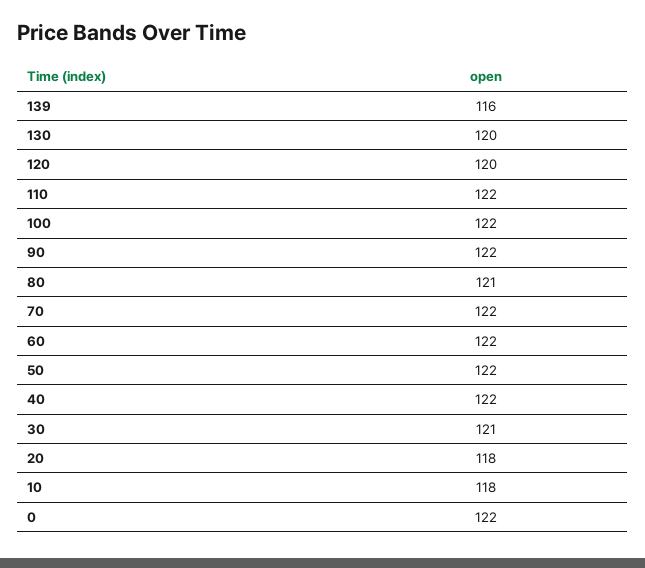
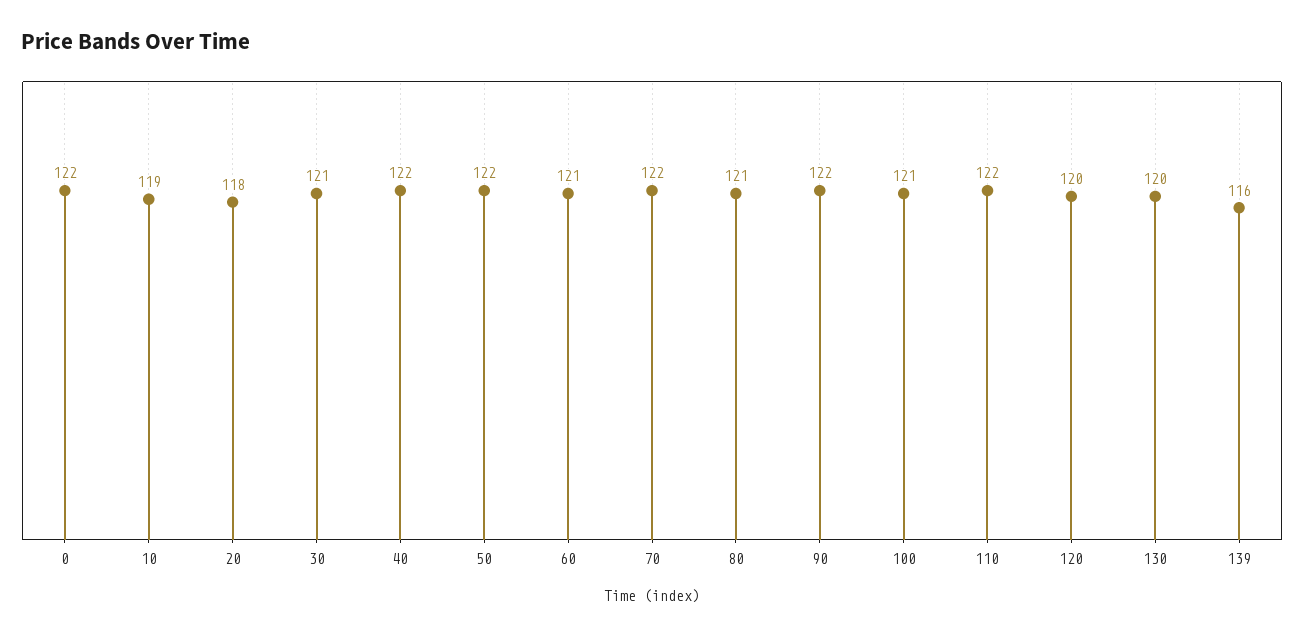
  {
    "139": 116,
    "130": 120,
    "120": 120,
    "110": 122,
-   "100": 122,
+   "100": 121,
    "90": 122,
    "80": 121,
    "70": 122,
-   "60": 122,
+   "60": 121,
    "50": 122,
    "40": 122,
    "30": 121,
    "20": 118,
-   "10": 118,
+   "10": 119,
    "0": 122
  }

